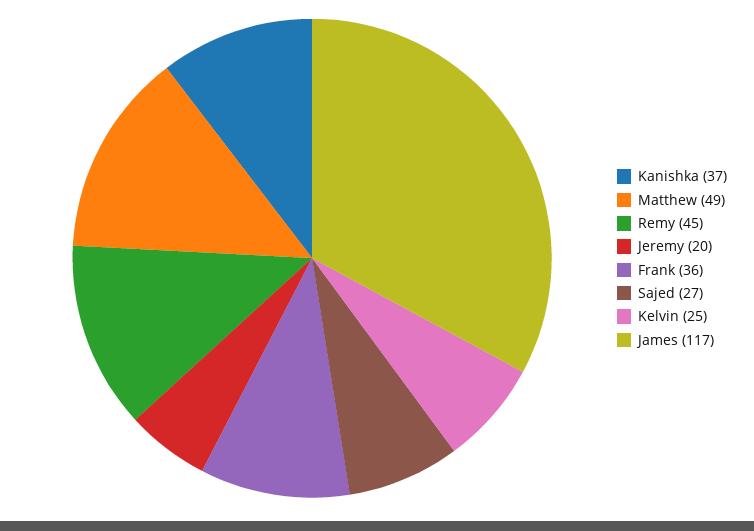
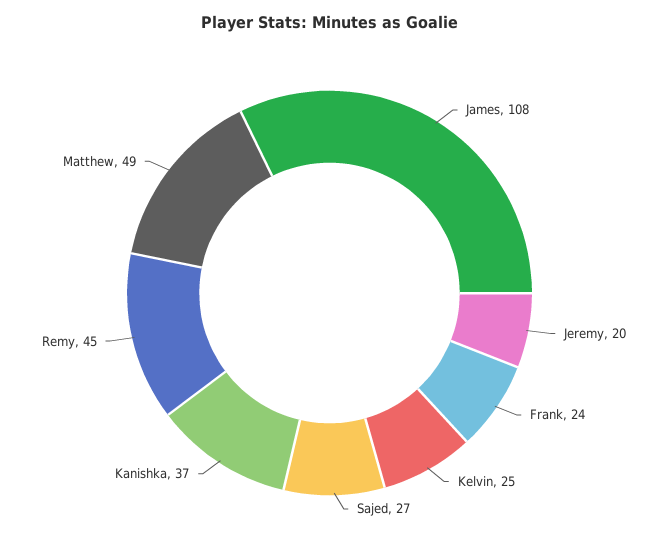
  {
    "Kanishka": 37,
    "Matthew": 49,
    "Remy": 45,
    "Jeremy": 20,
-   "Frank": 36,
+   "Frank": 24,
    "Sajed": 27,
    "Kelvin": 25,
-   "James": 117
+   "James": 108
  }

